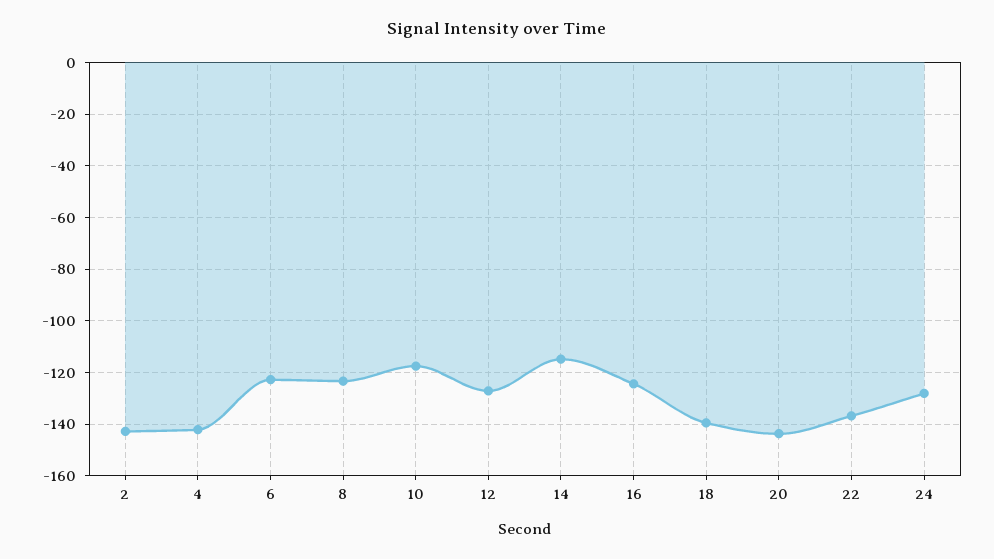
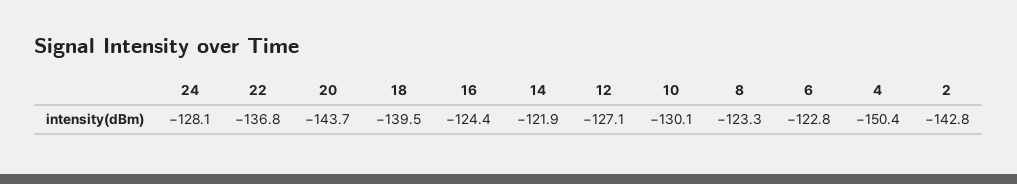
  {
    "2": -142.8,
-   "4": -142.5,
+   "4": -150.4,
    "6": -122.8,
    "8": -123.3,
-   "10": -117.5,
+   "10": -130.1,
    "12": -127.1,
-   "14": -115,
+   "14": -121.9,
    "16": -124.4,
    "18": -139.5,
    "20": -143.7,
    "22": -136.8,
    "24": -128.1
  }

